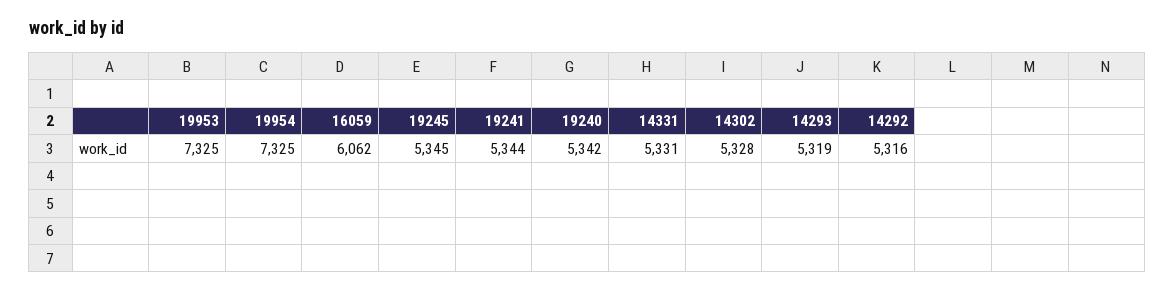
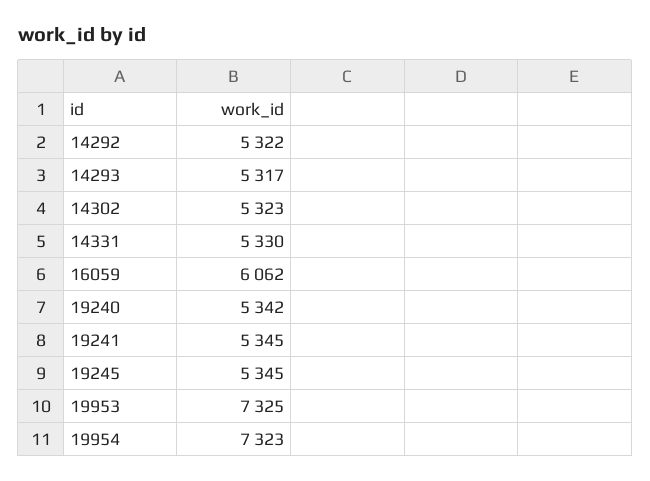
  {
    "19953": 7325,
-   "19954": 7325,
+   "19954": 7323,
    "16059": 6062,
    "19245": 5345,
-   "19241": 5344,
+   "19241": 5345,
    "19240": 5342,
-   "14331": 5331,
+   "14331": 5330,
-   "14302": 5328,
+   "14302": 5323,
-   "14293": 5319,
+   "14293": 5317,
-   "14292": 5316
+   "14292": 5322
  }

